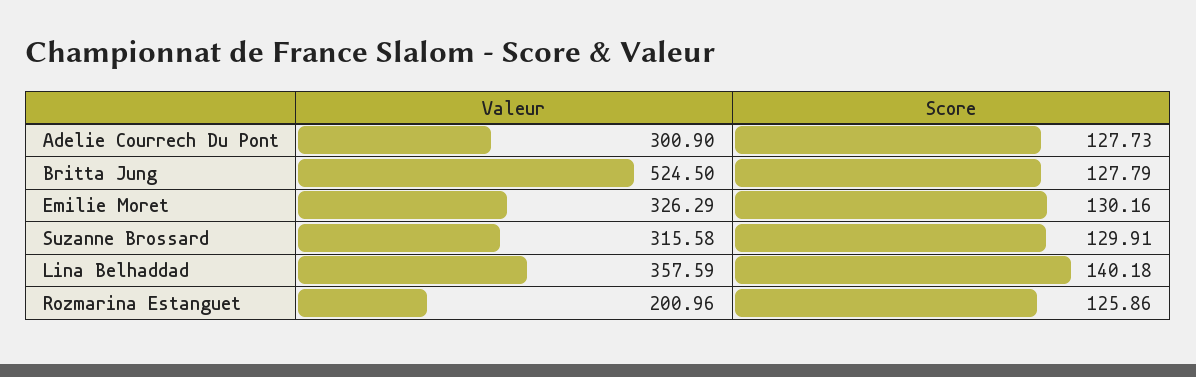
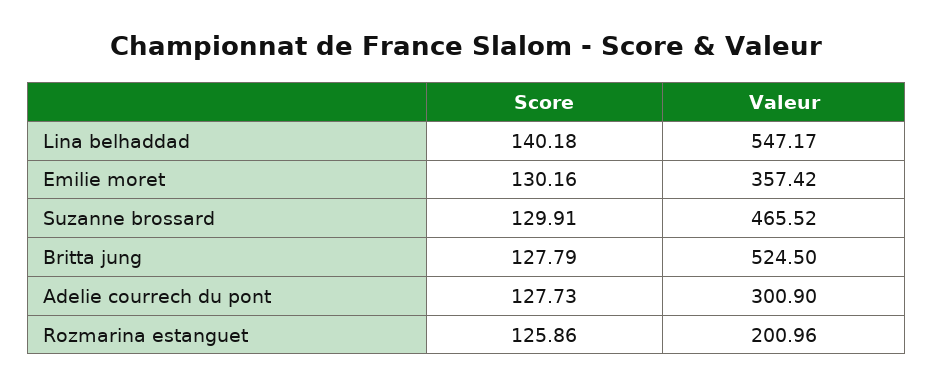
  {
    "Valeur": {
      "Adelie Courrech Du Pont": 300.9,
      "Britta Jung": 524.5,
-     "Emilie Moret": 326.29,
+     "Emilie Moret": 357.42,
-     "Suzanne Brossard": 315.58,
+     "Suzanne Brossard": 465.52,
-     "Lina Belhaddad": 357.59,
+     "Lina Belhaddad": 547.17,
      "Rozmarina Estanguet": 200.96
    },
    "Score": {
      "Adelie Courrech Du Pont": 127.73,
      "Britta Jung": 127.79,
      "Emilie Moret": 130.16,
      "Suzanne Brossard": 129.91,
      "Lina Belhaddad": 140.18,
      "Rozmarina Estanguet": 125.86
    }
  }

